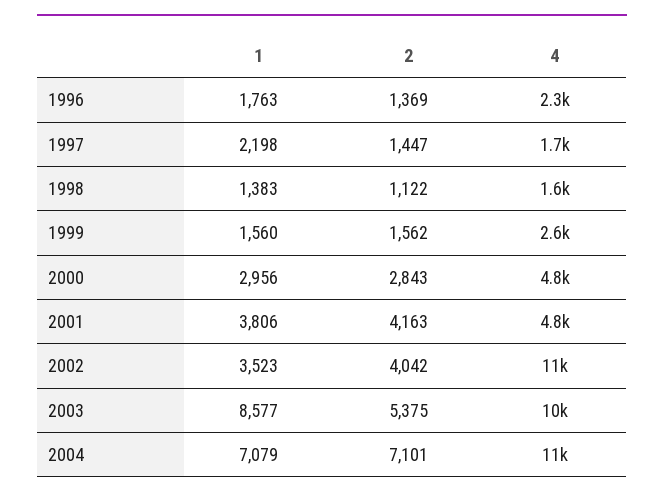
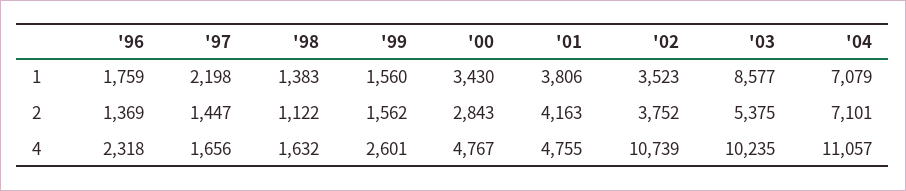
  {
    "1": {
-     "1996": 1763,
+     "1996": 1759,
      "1997": 2198,
      "1998": 1383,
      "1999": 1560,
-     "2000": 2956,
+     "2000": 3430,
      "2001": 3806,
      "2002": 3523,
      "2003": 8577,
      "2004": 7079
    },
    "2": {
      "1996": 1369,
      "1997": 1447,
      "1998": 1122,
      "1999": 1562,
      "2000": 2843,
      "2001": 4163,
-     "2002": 4042,
+     "2002": 3752,
      "2003": 5375,
      "2004": 7101
    },
    "4": {
      "1996": 2318,
      "1997": 1656,
      "1998": 1632,
      "1999": 2601,
      "2000": 4767,
      "2001": 4755,
      "2002": 10739,
      "2003": 10235,
      "2004": 11057
    }
  }

